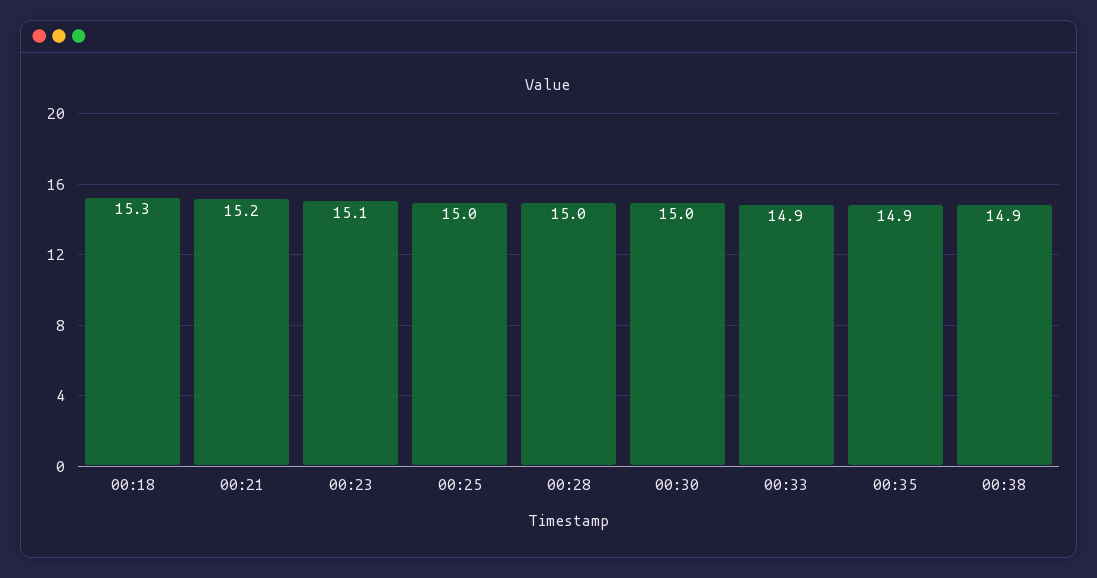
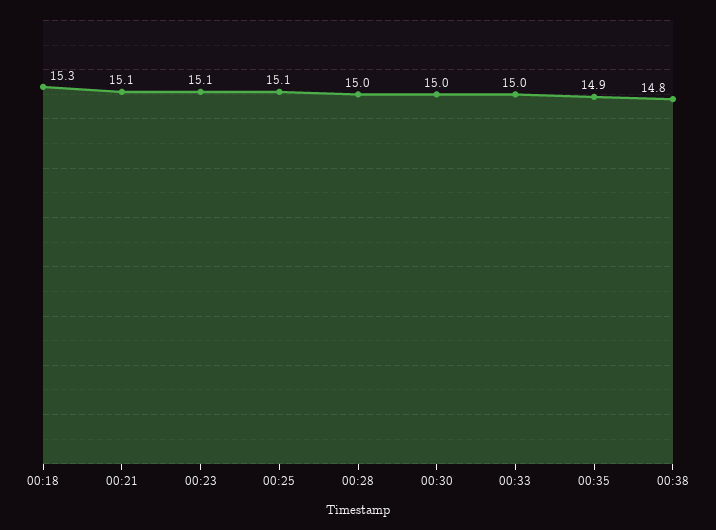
  {
    "00:18": 15.3,
-   "00:21": 15.2,
+   "00:21": 15.1,
    "00:23": 15.1,
-   "00:25": 15,
+   "00:25": 15.1,
    "00:28": 15,
    "00:30": 15,
-   "00:33": 14.9,
+   "00:33": 15,
    "00:35": 14.9,
-   "00:38": 14.9
+   "00:38": 14.8
  }

